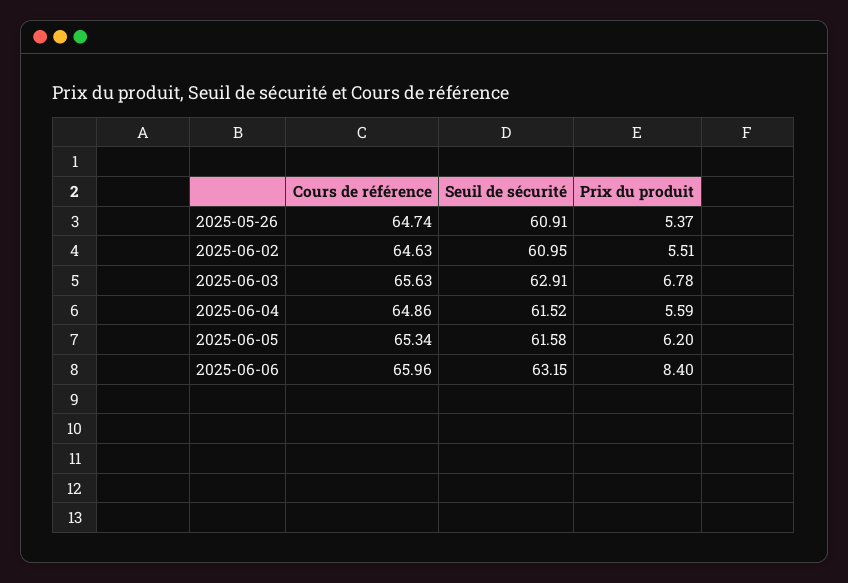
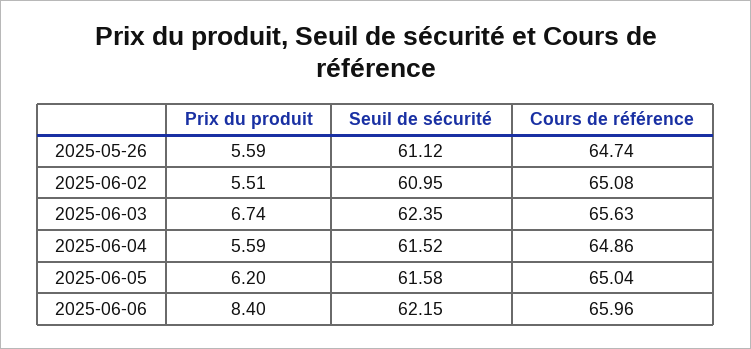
  {
    "Cours de référence": {
      "2025-05-26": 64.74,
-     "2025-06-02": 64.63,
+     "2025-06-02": 65.08,
      "2025-06-03": 65.63,
      "2025-06-04": 64.86,
-     "2025-06-05": 65.34,
+     "2025-06-05": 65.04,
      "2025-06-06": 65.96
    },
    "Seuil de sécurité": {
-     "2025-05-26": 60.91,
+     "2025-05-26": 61.12,
      "2025-06-02": 60.95,
-     "2025-06-03": 62.91,
+     "2025-06-03": 62.35,
      "2025-06-04": 61.52,
      "2025-06-05": 61.58,
-     "2025-06-06": 63.15
+     "2025-06-06": 62.15
    },
    "Prix du produit": {
-     "2025-05-26": 5.37,
+     "2025-05-26": 5.59,
      "2025-06-02": 5.51,
-     "2025-06-03": 6.78,
+     "2025-06-03": 6.74,
      "2025-06-04": 5.59,
      "2025-06-05": 6.2,
      "2025-06-06": 8.4
    }
  }

